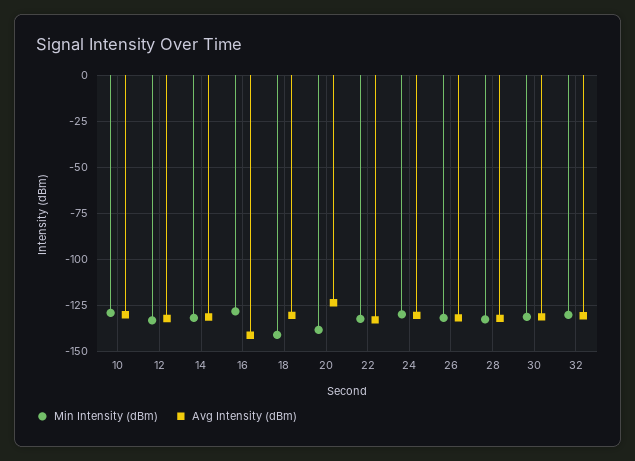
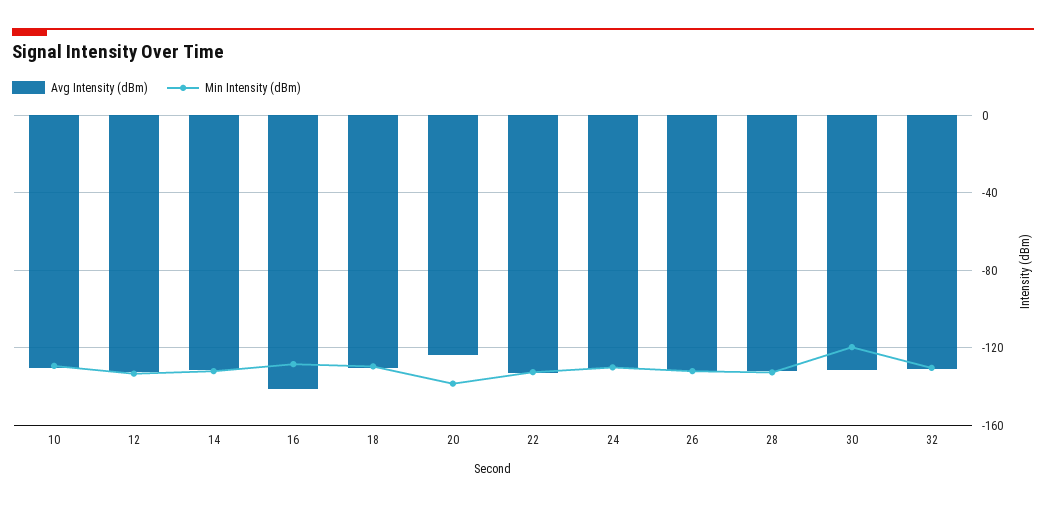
  {
    "Min Intensity (dBm)": {
      "10": -130,
      "12": -135,
      "14": -130,
      "16": -130,
-     "18": -140,
+     "18": -130,
      "20": -140,
      "22": -130,
      "24": -130,
      "26": -130,
      "28": -135,
-     "30": -130,
+     "30": -120,
      "32": -130
    },
    "Avg Intensity (dBm)": {
      "10": -130,
      "12": -130,
      "14": -130,
      "16": -140,
      "18": -130,
      "20": -125,
      "22": -135,
      "24": -130,
      "26": -130,
      "28": -130,
      "30": -130,
      "32": -130
    }
  }

